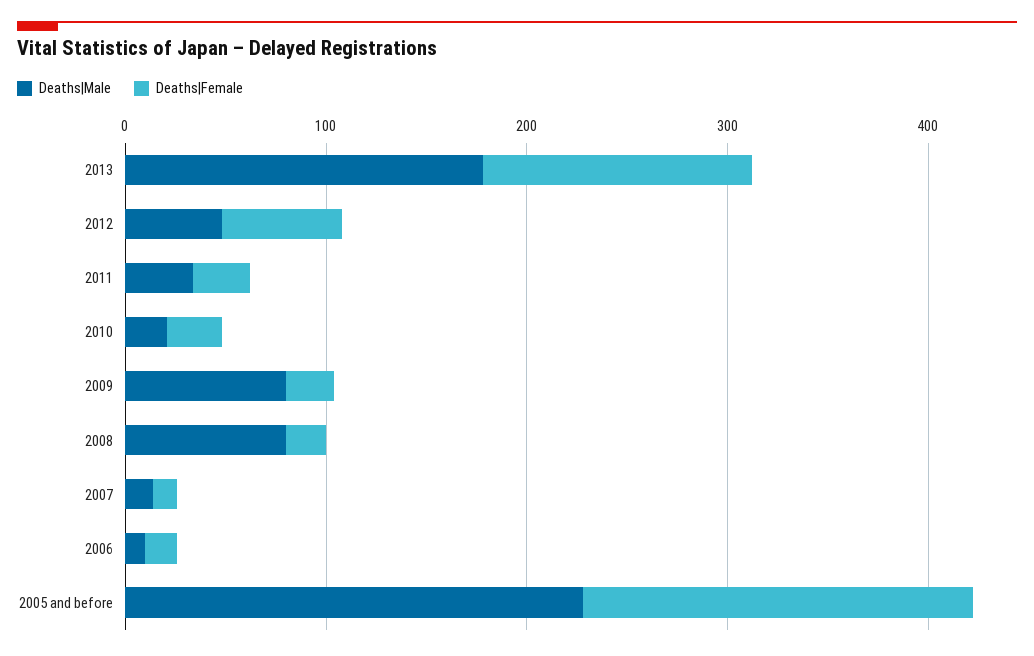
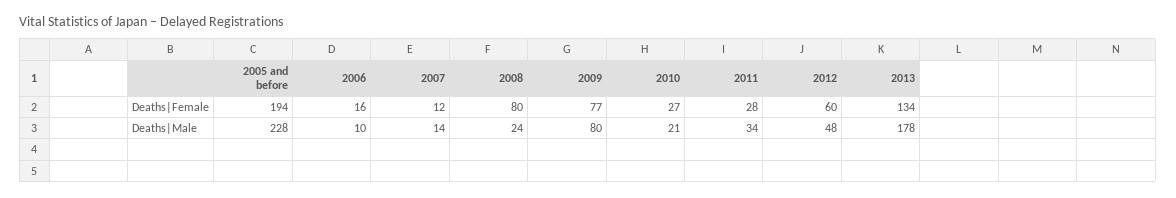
  {
    "Deaths|Male": {
      "2013": 178,
      "2012": 48,
      "2011": 34,
      "2010": 21,
      "2009": 80,
-     "2008": 80,
+     "2008": 24,
      "2007": 14,
      "2006": 10,
      "2005 and before": 228
    },
    "Deaths|Female": {
      "2013": 134,
      "2012": 60,
      "2011": 28,
      "2010": 27,
-     "2009": 20,
+     "2009": 77,
-     "2008": 20,
+     "2008": 80,
      "2007": 12,
      "2006": 16,
      "2005 and before": 194
    }
  }

